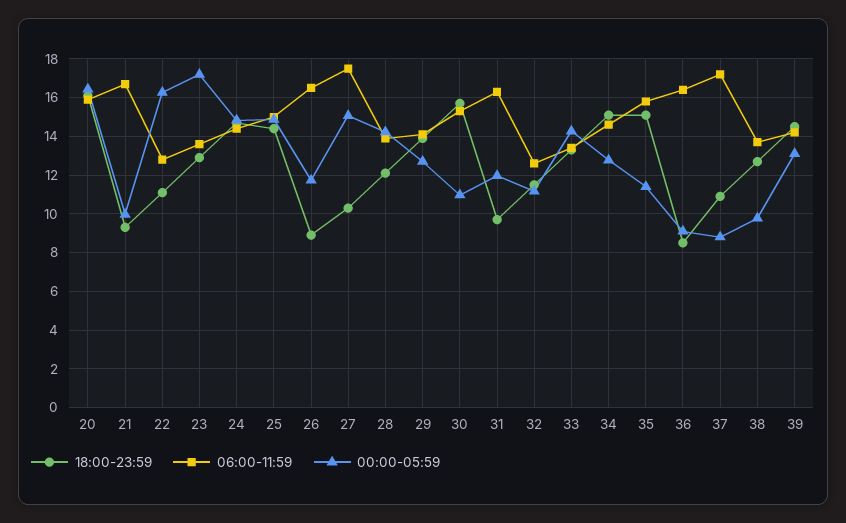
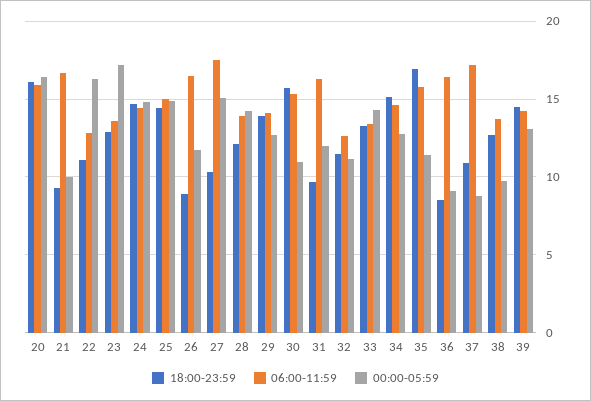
  {
    "18:00-23:59": {
      "20": 16,
      "21": 9.5,
      "22": 11,
      "23": 13,
      "24": 14.5,
      "25": 14.5,
      "26": 9,
      "27": 10.5,
      "28": 12,
      "29": 14,
      "30": 15.5,
      "31": 9.5,
      "32": 11.5,
      "33": 13.5,
      "34": 15,
-     "35": 15,
+     "35": 17,
      "36": 8.5,
      "37": 11,
      "38": 12.5,
      "39": 14.5
    },
    "06:00-11:59": {
      "20": 16,
      "21": 16.5,
      "22": 13,
      "23": 13.5,
      "24": 14.5,
      "25": 15,
      "26": 16.5,
      "27": 17.5,
      "28": 14,
      "29": 14,
      "30": 15.5,
      "31": 16.5,
      "32": 12.5,
      "33": 13.5,
      "34": 14.5,
      "35": 16,
      "36": 16.5,
      "37": 17,
      "38": 13.5,
      "39": 14
    },
    "00:00-05:59": {
      "20": 16.5,
      "21": 10,
      "22": 16.5,
      "23": 17,
      "24": 15,
      "25": 15,
      "26": 11.5,
      "27": 15,
      "28": 14,
      "29": 12.5,
      "30": 11,
      "31": 12,
      "32": 11,
      "33": 14.5,
      "34": 13,
      "35": 11.5,
      "36": 9,
      "37": 9,
      "38": 10,
      "39": 13
    }
  }

